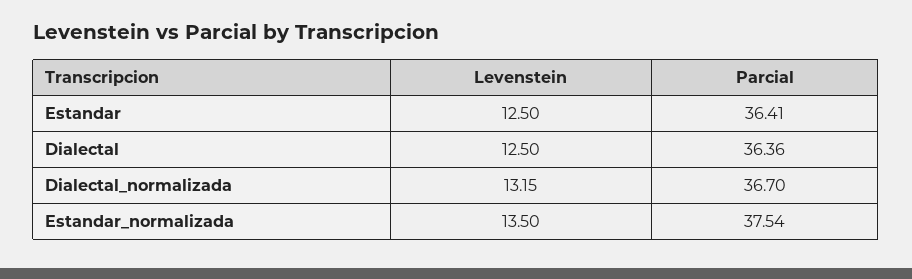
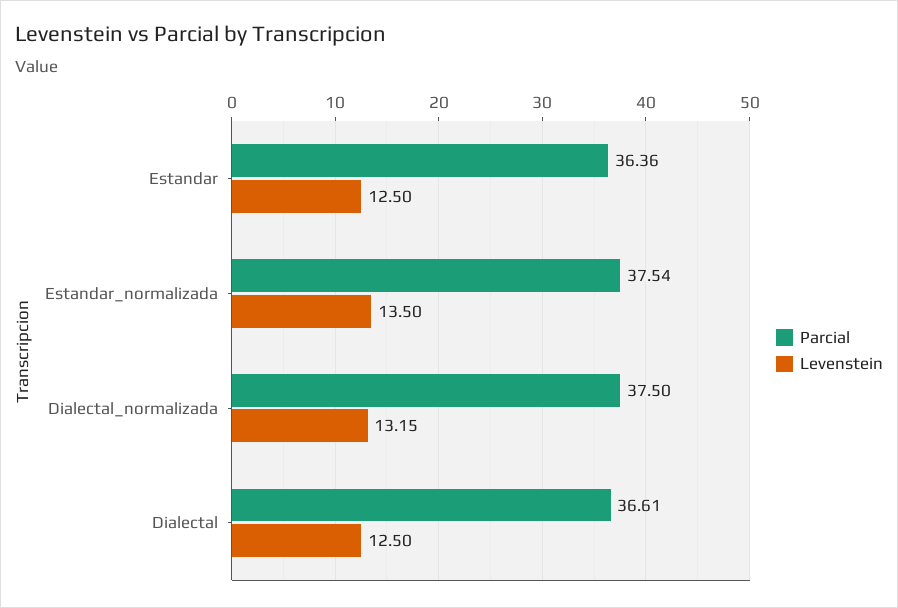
  {
    "Levenstein": {
      "Estandar": 12.5,
      "Dialectal": 12.5,
      "Dialectal_normalizada": 13.15,
      "Estandar_normalizada": 13.5
    },
    "Parcial": {
-     "Estandar": 36.41,
+     "Estandar": 36.36,
-     "Dialectal": 36.36,
+     "Dialectal": 36.61,
-     "Dialectal_normalizada": 36.7,
+     "Dialectal_normalizada": 37.5,
      "Estandar_normalizada": 37.54
    }
  }

